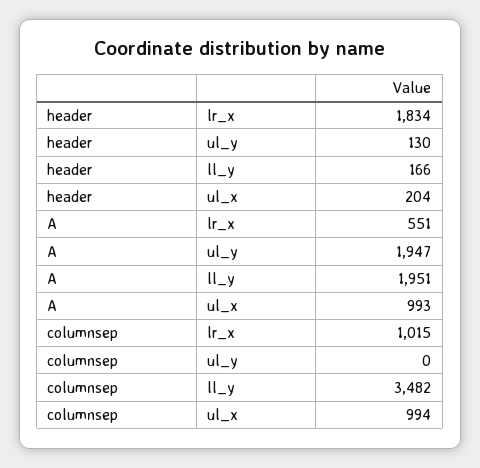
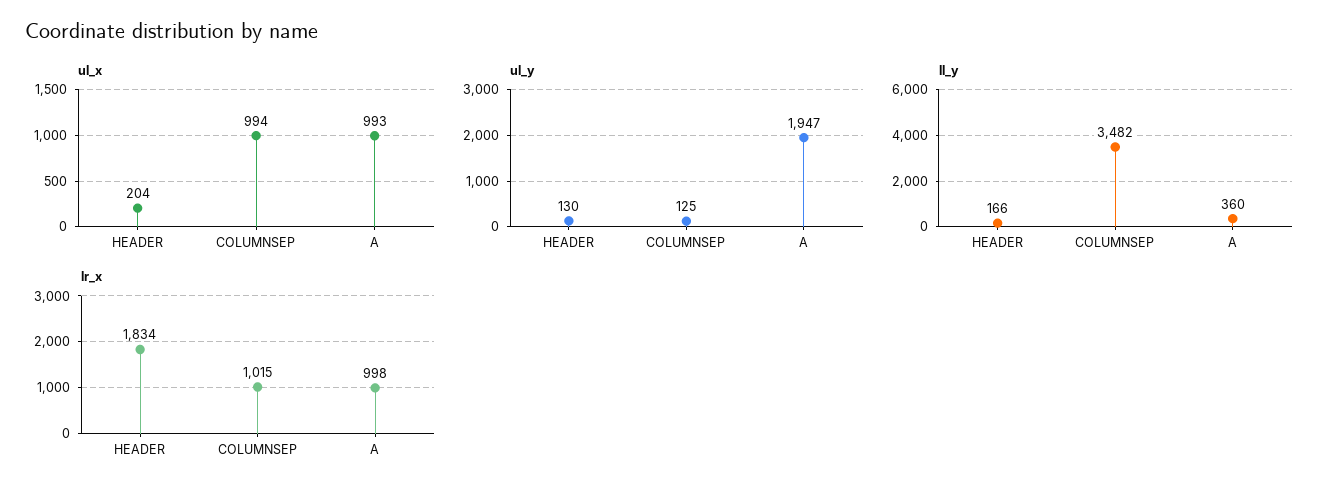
  {
    "lr_x": {
      "header": 1834,
-     "A": 551,
+     "A": 998,
      "columnsep": 1015
    },
    "ul_y": {
      "header": 130,
      "A": 1947,
-     "columnsep": 0
+     "columnsep": 125
    },
    "ll_y": {
      "header": 166,
-     "A": 1951,
+     "A": 360,
      "columnsep": 3482
    },
    "ul_x": {
      "header": 204,
      "A": 993,
      "columnsep": 994
    }
  }

